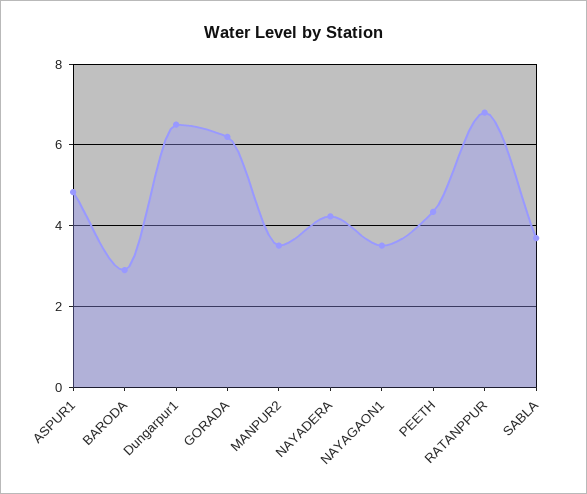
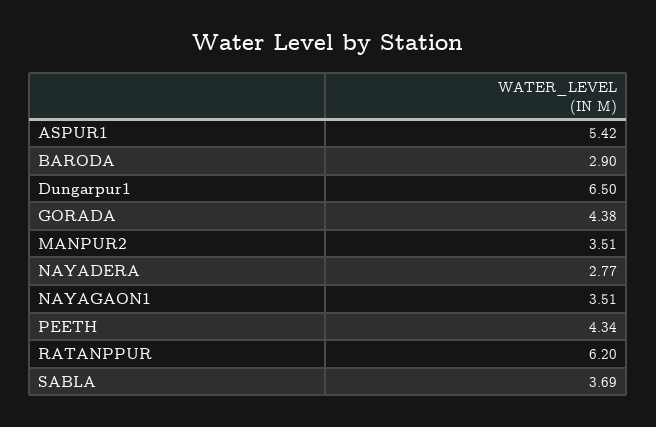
  {
-   "ASPUR1": 4.8,
+   "ASPUR1": 5.42,
    "BARODA": 2.9,
    "Dungarpur1": 6.5,
-   "GORADA": 6.2,
+   "GORADA": 4.38,
    "MANPUR2": 3.51,
-   "NAYADERA": 4.2,
+   "NAYADERA": 2.77,
    "NAYAGAON1": 3.51,
    "PEETH": 4.34,
-   "RATANPPUR": 6.8,
+   "RATANPPUR": 6.2,
    "SABLA": 3.69
  }

